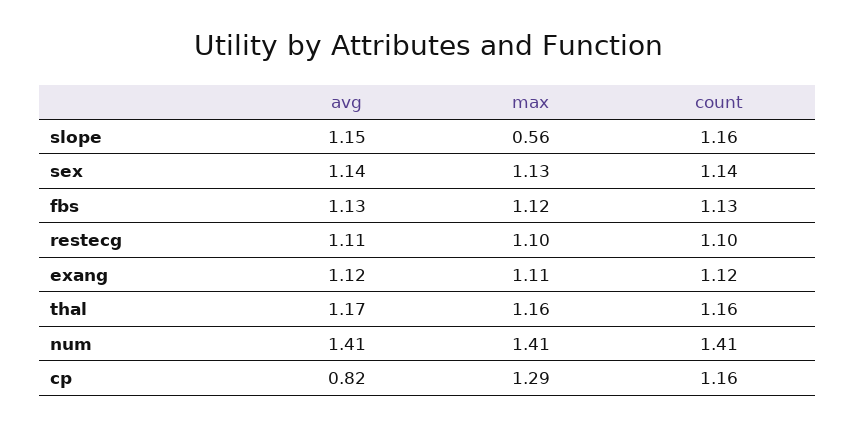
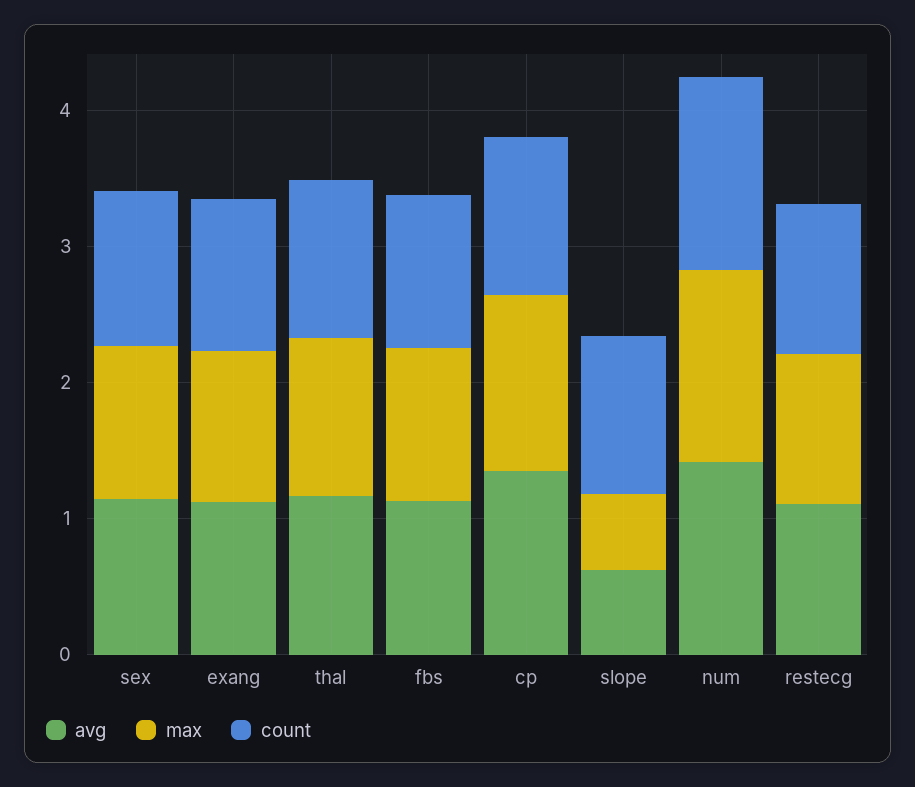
  {
    "avg": {
-     "slope": 1.15,
+     "slope": 0.6,
      "sex": 1.14,
      "fbs": 1.13,
      "restecg": 1.11,
      "exang": 1.12,
      "thal": 1.17,
      "num": 1.41,
-     "cp": 0.82
+     "cp": 1.4
    },
    "max": {
      "slope": 0.56,
      "sex": 1.13,
      "fbs": 1.12,
      "restecg": 1.1,
      "exang": 1.11,
      "thal": 1.16,
      "num": 1.41,
      "cp": 1.29
    },
    "count": {
      "slope": 1.16,
      "sex": 1.14,
      "fbs": 1.13,
      "restecg": 1.1,
      "exang": 1.12,
      "thal": 1.16,
      "num": 1.41,
      "cp": 1.16
    }
  }

